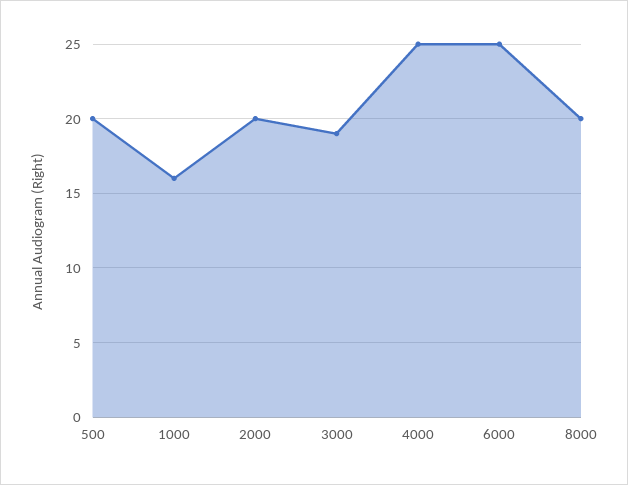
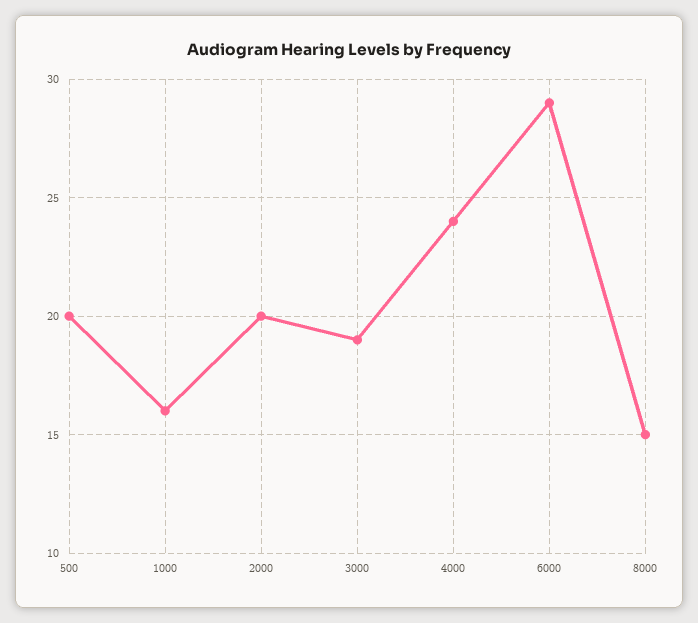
  {
    "500": 20,
    "1000": 16,
    "2000": 20,
    "3000": 19,
-   "4000": 25,
+   "4000": 24,
-   "6000": 25,
+   "6000": 29,
-   "8000": 20
+   "8000": 15
  }

